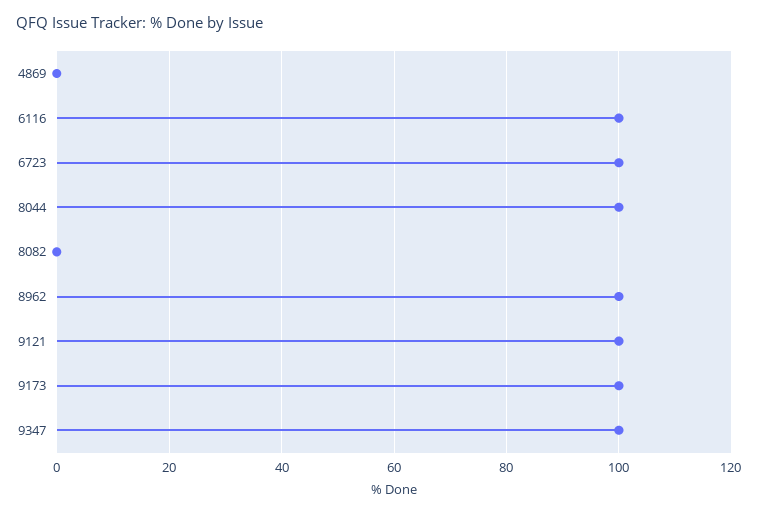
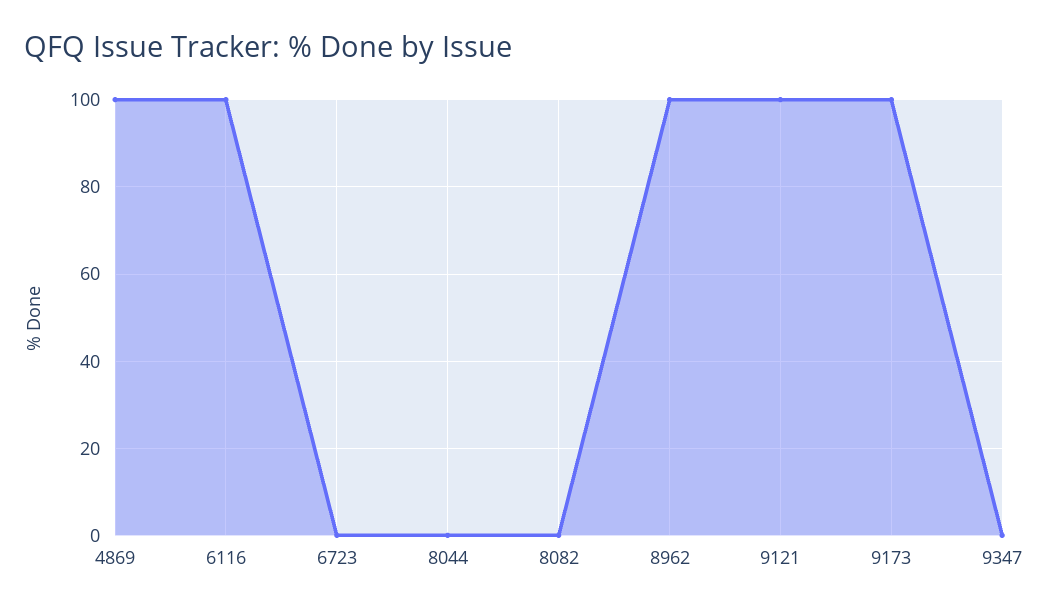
  {
-   "4869": 0,
+   "4869": 100,
    "6116": 100,
-   "6723": 100,
+   "6723": 0,
-   "8044": 100,
+   "8044": 0,
    "8082": 0,
    "8962": 100,
    "9121": 100,
    "9173": 100,
-   "9347": 100
+   "9347": 0
  }

